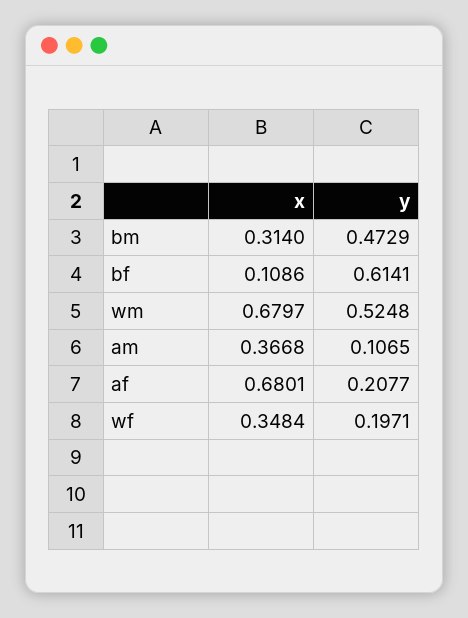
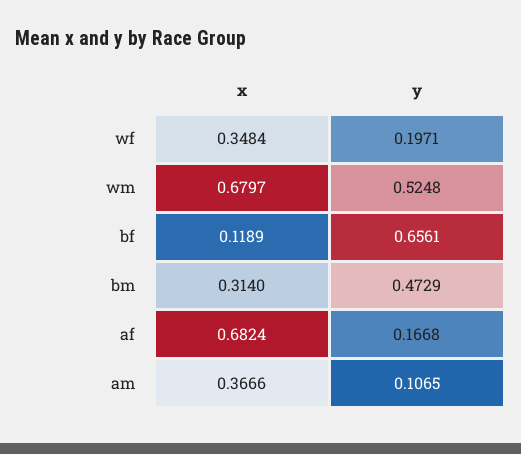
  {
    "x": {
      "bm": 0.314,
-     "bf": 0.1086,
+     "bf": 0.1189,
      "wm": 0.6797,
-     "am": 0.3668,
+     "am": 0.3666,
-     "af": 0.6801,
+     "af": 0.6824,
      "wf": 0.3484
    },
    "y": {
      "bm": 0.4729,
-     "bf": 0.6141,
+     "bf": 0.6561,
      "wm": 0.5248,
      "am": 0.1065,
-     "af": 0.2077,
+     "af": 0.1668,
      "wf": 0.1971
    }
  }

